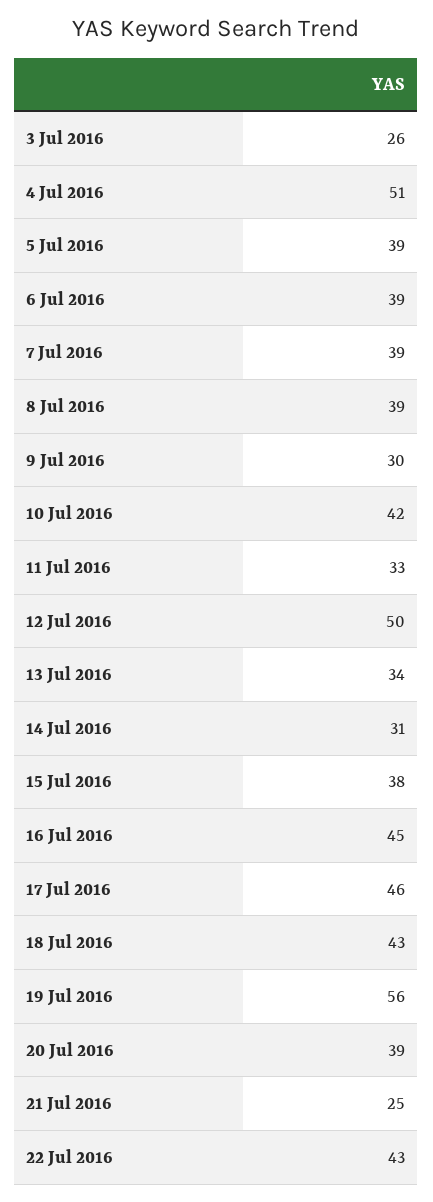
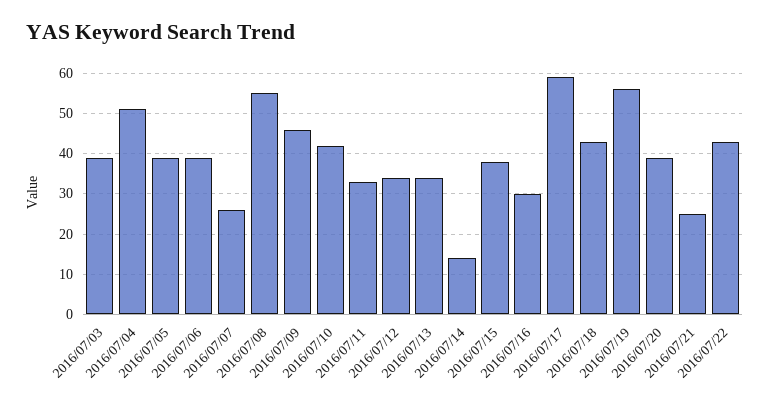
  {
-   "3 Jul 2016": 26,
+   "3 Jul 2016": 40,
    "4 Jul 2016": 51,
    "5 Jul 2016": 39,
    "6 Jul 2016": 39,
-   "7 Jul 2016": 39,
+   "7 Jul 2016": 25,
-   "8 Jul 2016": 39,
+   "8 Jul 2016": 55,
-   "9 Jul 2016": 30,
+   "9 Jul 2016": 45,
    "10 Jul 2016": 42,
    "11 Jul 2016": 33,
-   "12 Jul 2016": 50,
+   "12 Jul 2016": 35,
    "13 Jul 2016": 34,
-   "14 Jul 2016": 31,
+   "14 Jul 2016": 15,
    "15 Jul 2016": 38,
-   "16 Jul 2016": 45,
+   "16 Jul 2016": 30,
-   "17 Jul 2016": 46,
+   "17 Jul 2016": 60,
    "18 Jul 2016": 43,
    "19 Jul 2016": 56,
    "20 Jul 2016": 39,
    "21 Jul 2016": 25,
    "22 Jul 2016": 43
  }

